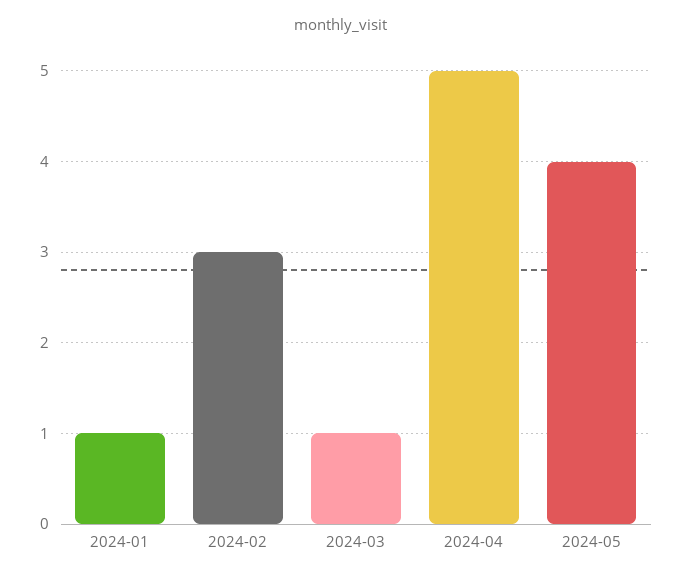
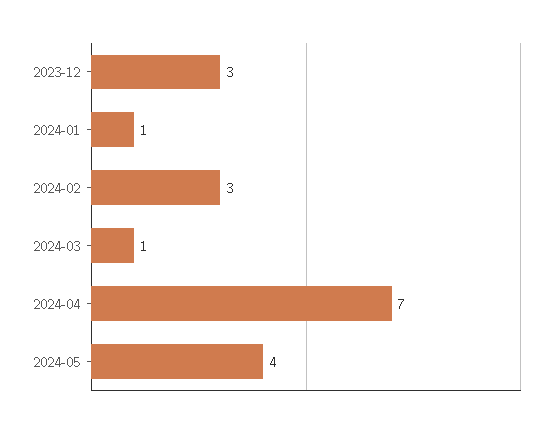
  {
    "2024-01": 1,
    "2024-02": 3,
    "2024-03": 1,
-   "2024-04": 5,
+   "2024-04": 7,
-   "2024-05": 4
+   "2024-05": 4,
+   "2023-12": 3
  }

